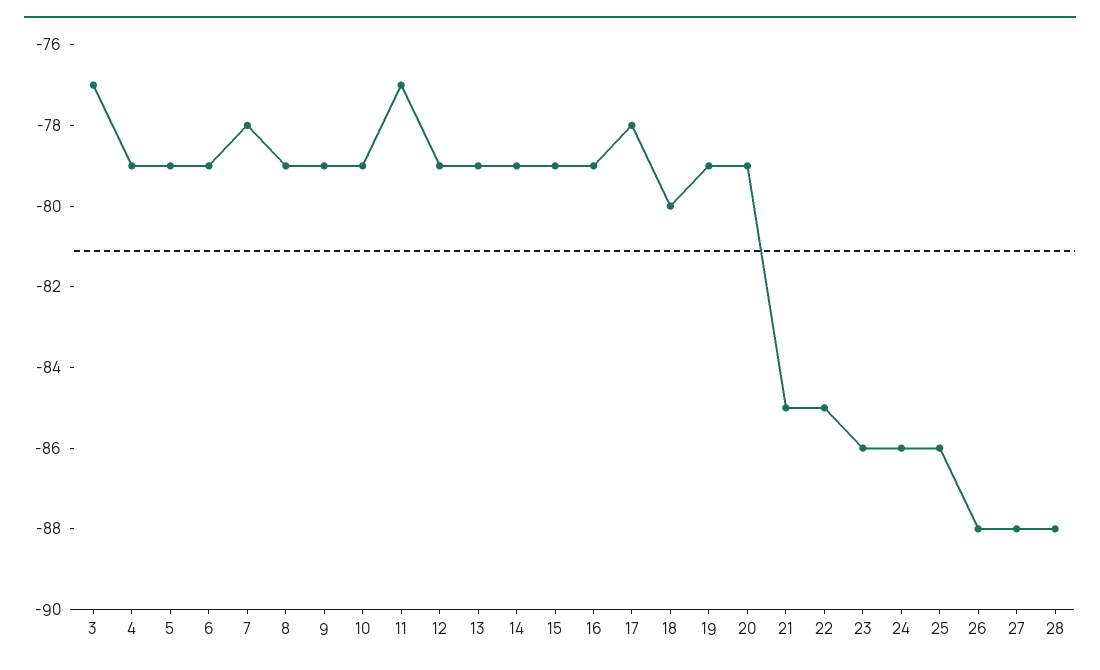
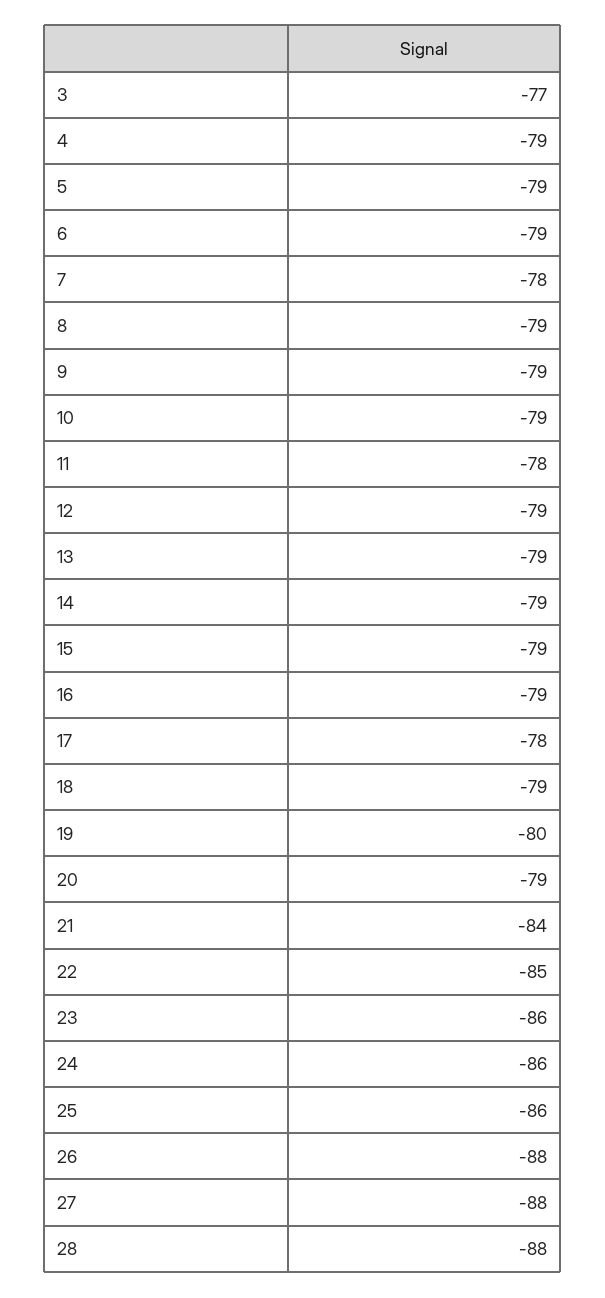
  {
    "3": -77,
    "4": -79,
    "5": -79,
    "6": -79,
    "7": -78,
    "8": -79,
    "9": -79,
    "10": -79,
-   "11": -77,
+   "11": -78,
    "12": -79,
    "13": -79,
    "14": -79,
    "15": -79,
    "16": -79,
    "17": -78,
-   "18": -80,
+   "18": -79,
-   "19": -79,
+   "19": -80,
    "20": -79,
-   "21": -85,
+   "21": -84,
    "22": -85,
    "23": -86,
    "24": -86,
    "25": -86,
    "26": -88,
    "27": -88,
    "28": -88
  }

